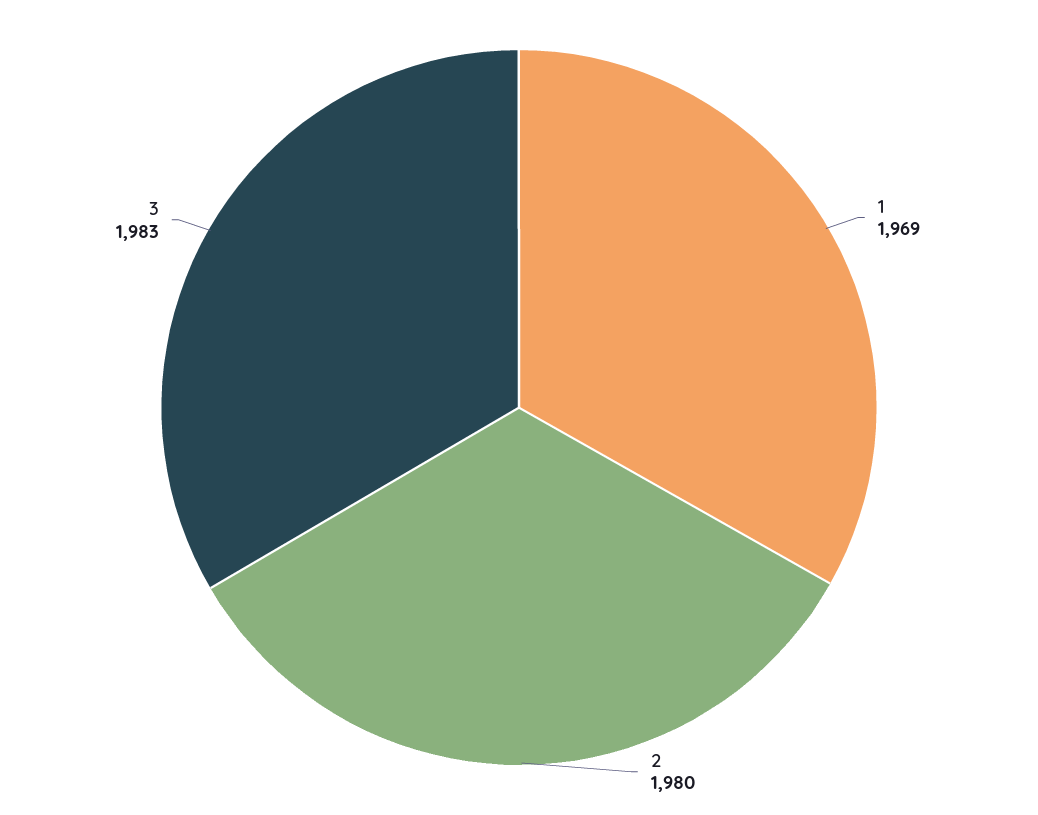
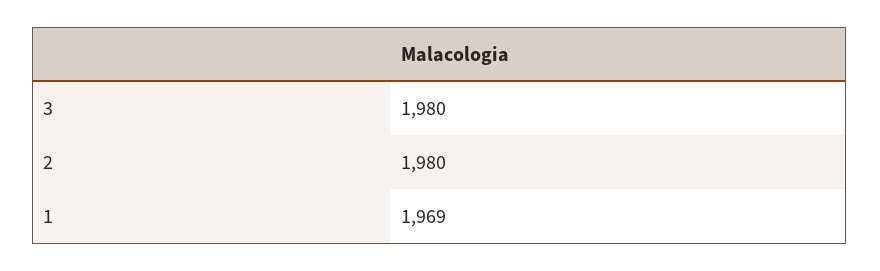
  {
    "1": 1969,
    "2": 1980,
-   "3": 1983
+   "3": 1980
  }

